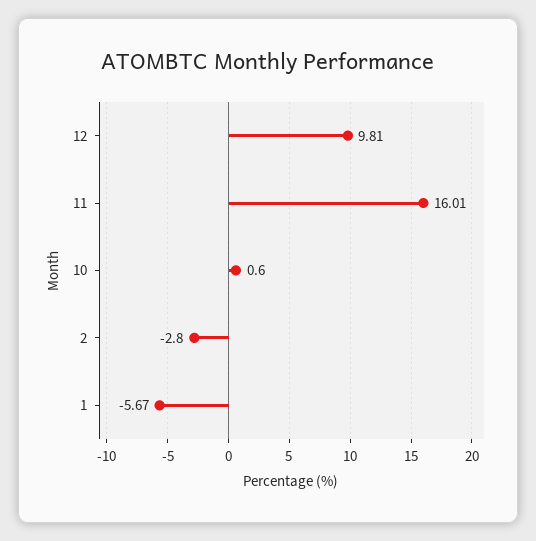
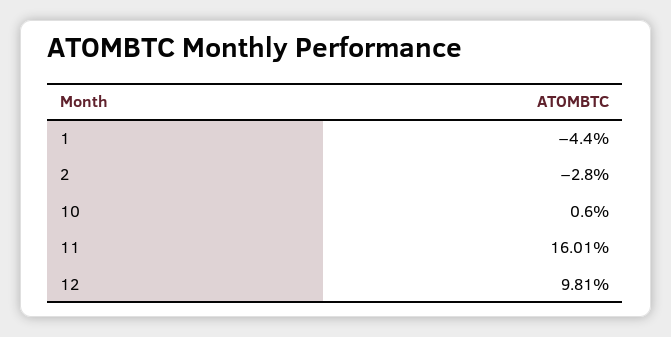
  {
    "12": 9.81,
    "11": 16.01,
    "10": 0.6,
    "2": -2.8,
-   "1": -5.67
+   "1": -4.4
  }

